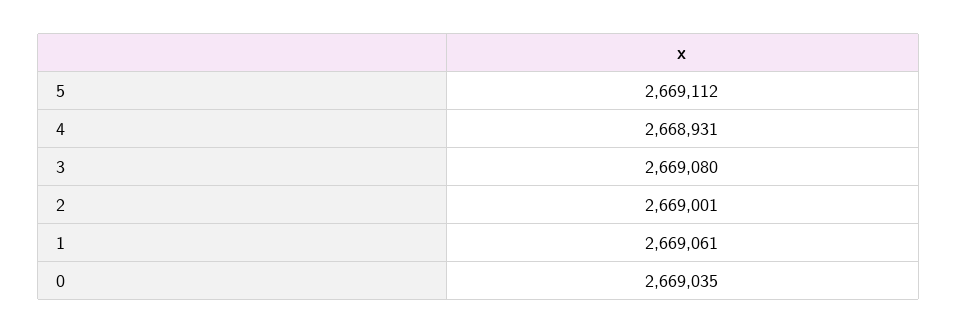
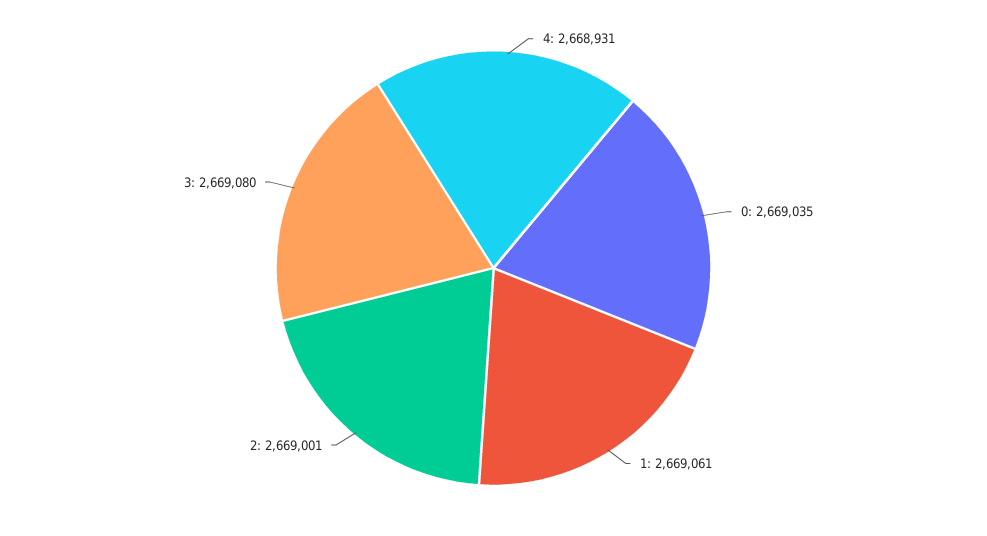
  {
-   "5": 2669112,
    "4": 2668931,
    "3": 2669080,
    "2": 2669001,
    "1": 2669061,
    "0": 2669035
  }

